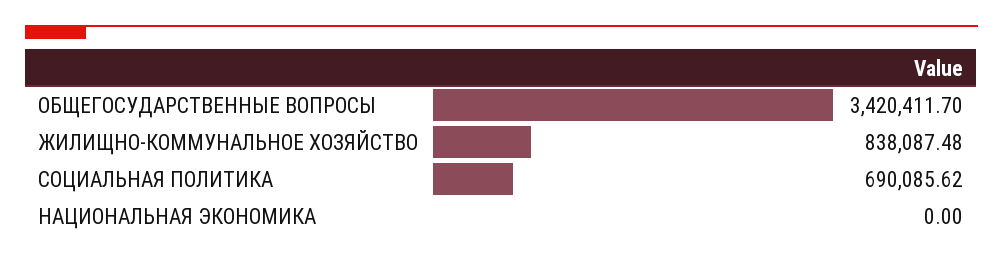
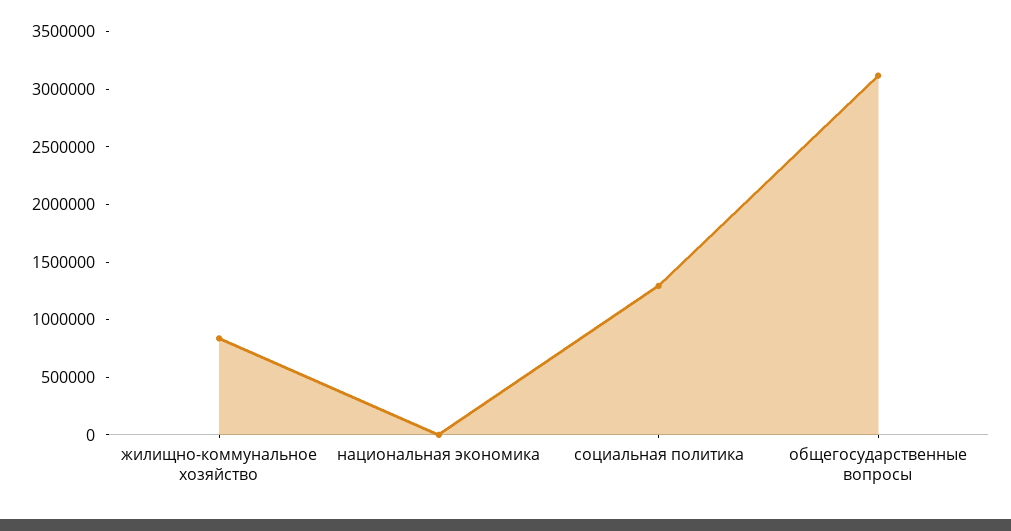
  {
-   "ОБЩЕГОСУДАРСТВЕННЫЕ ВОПРОСЫ": 3420411.7,
+   "ОБЩЕГОСУДАРСТВЕННЫЕ ВОПРОСЫ": 3100000,
    "ЖИЛИЩНО-КОММУНАЛЬНОЕ ХОЗЯЙСТВО": 838087.48,
-   "СОЦИАЛЬНАЯ ПОЛИТИКА": 690085.62,
+   "СОЦИАЛЬНАЯ ПОЛИТИКА": 1300000,
    "НАЦИОНАЛЬНАЯ ЭКОНОМИКА": 0
  }

